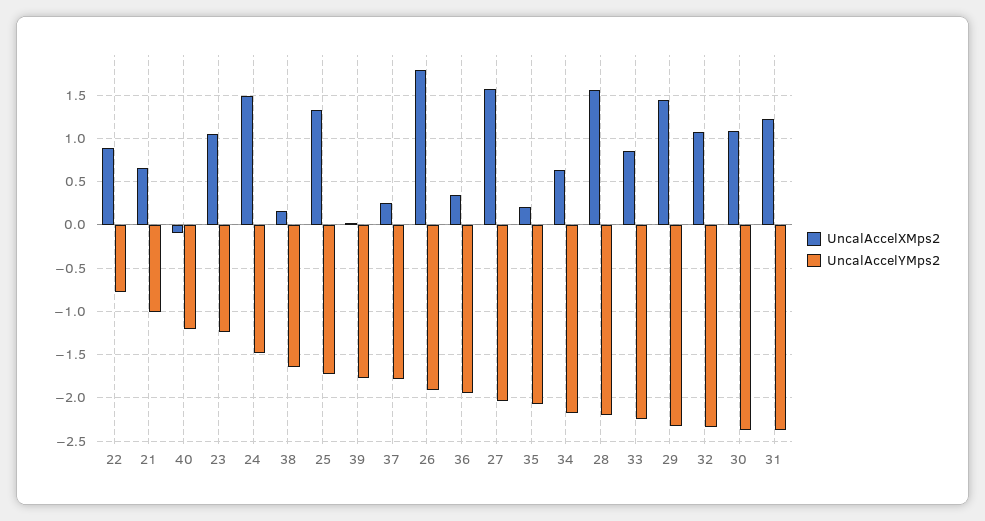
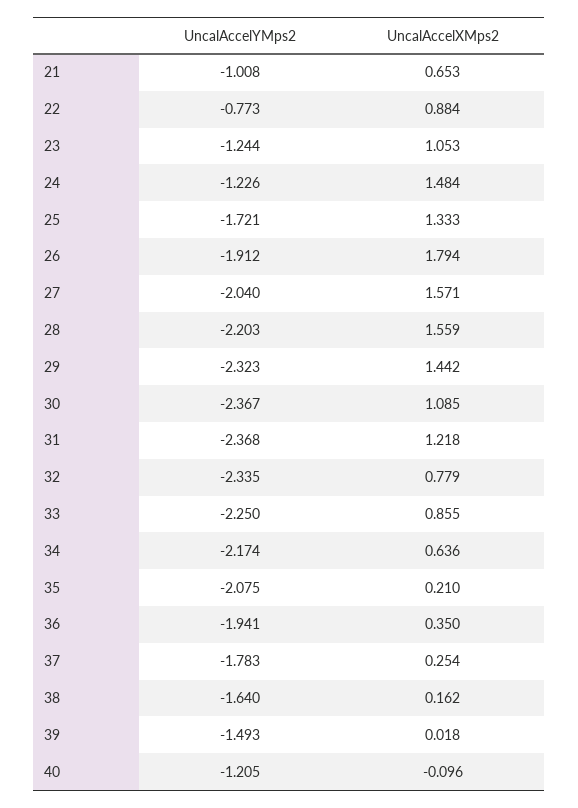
  {
    "UncalAccelXMps2": {
      "22": 0.884,
      "21": 0.653,
      "40": -0.096,
      "23": 1.053,
      "24": 1.484,
      "38": 0.162,
      "25": 1.333,
      "39": 0.018,
      "37": 0.254,
      "26": 1.794,
      "36": 0.35,
      "27": 1.571,
      "35": 0.21,
      "34": 0.636,
      "28": 1.559,
      "33": 0.855,
      "29": 1.442,
-     "32": 1.1,
+     "32": 0.779,
      "30": 1.085,
      "31": 1.218
    },
    "UncalAccelYMps2": {
      "22": -0.773,
      "21": -1.008,
      "40": -1.205,
      "23": -1.244,
-     "24": -1.5,
+     "24": -1.226,
      "38": -1.64,
      "25": -1.721,
-     "39": -1.8,
+     "39": -1.493,
      "37": -1.783,
      "26": -1.912,
      "36": -1.941,
      "27": -2.04,
      "35": -2.075,
      "34": -2.174,
      "28": -2.203,
      "33": -2.25,
      "29": -2.323,
      "32": -2.335,
      "30": -2.367,
      "31": -2.368
    }
  }

